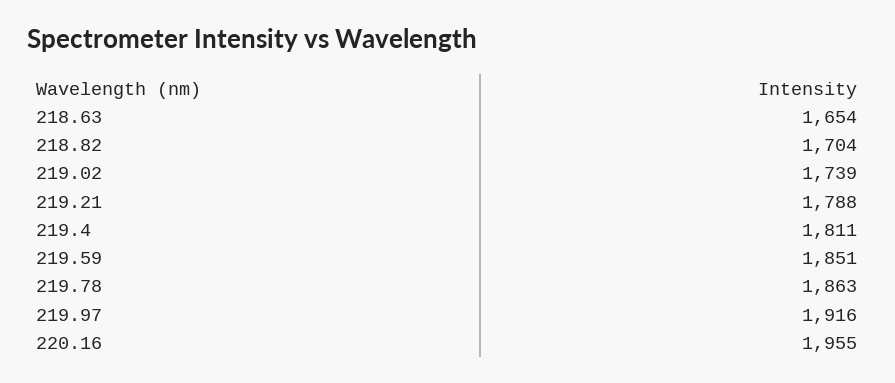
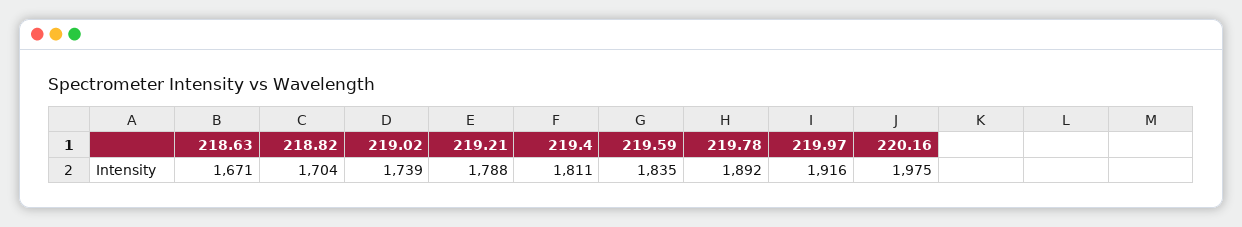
  {
-   "218.63": 1654,
+   "218.63": 1671,
    "218.82": 1704,
    "219.02": 1739,
    "219.21": 1788,
    "219.4": 1811,
-   "219.59": 1851,
+   "219.59": 1835,
-   "219.78": 1863,
+   "219.78": 1892,
    "219.97": 1916,
-   "220.16": 1955
+   "220.16": 1975
  }

